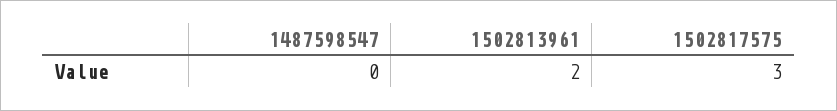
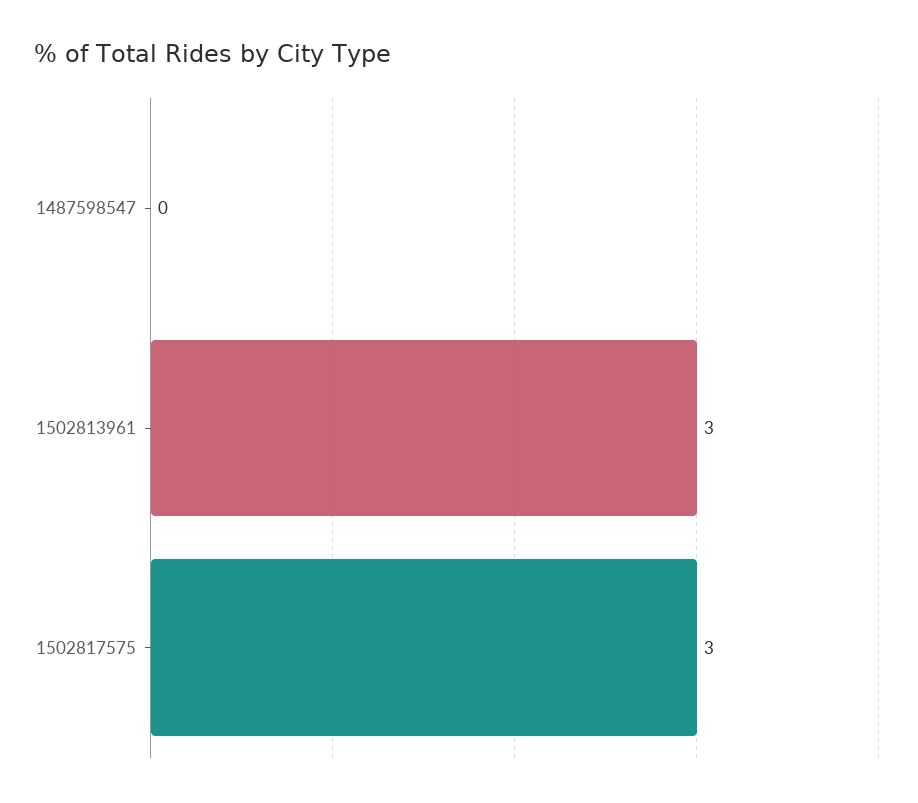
  {
    "1487598547": 0,
-   "1502813961": 2,
+   "1502813961": 3,
    "1502817575": 3
  }

